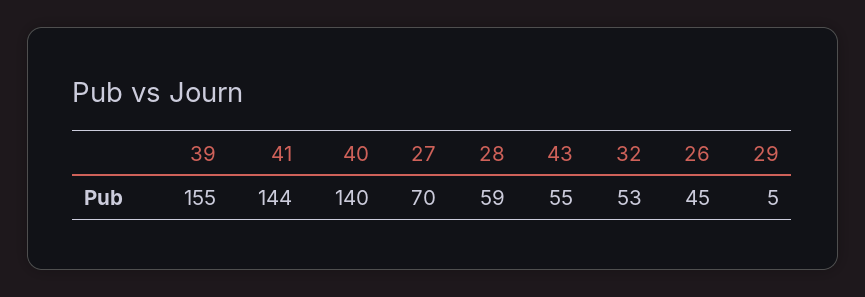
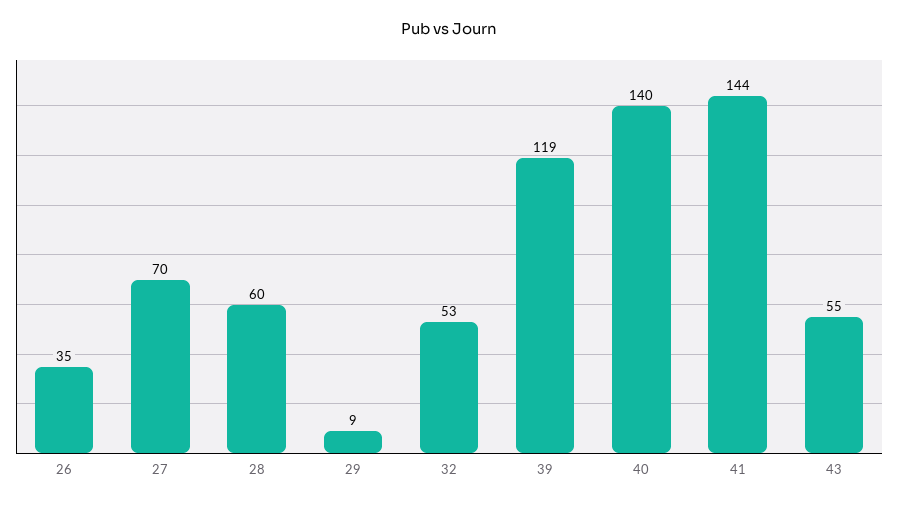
  {
-   "39": 155,
+   "39": 119,
    "41": 144,
    "40": 140,
    "27": 70,
-   "28": 59,
+   "28": 60,
    "43": 55,
    "32": 53,
-   "26": 45,
+   "26": 35,
-   "29": 5
+   "29": 9
  }

